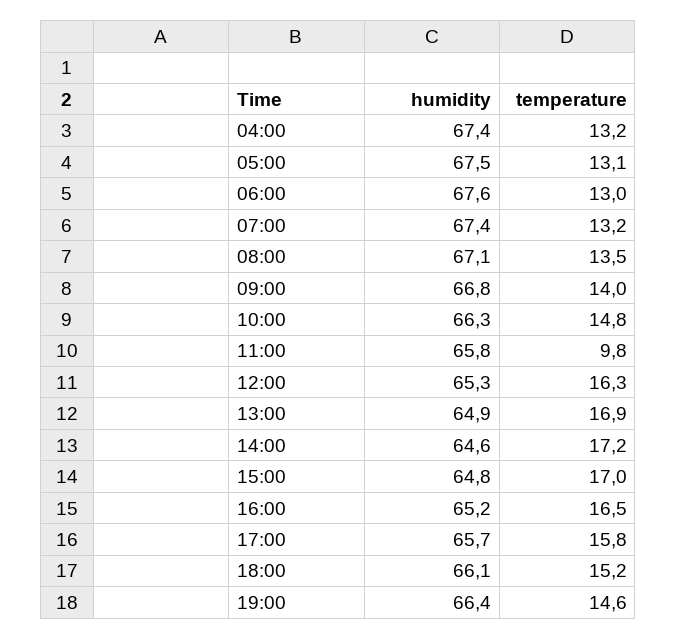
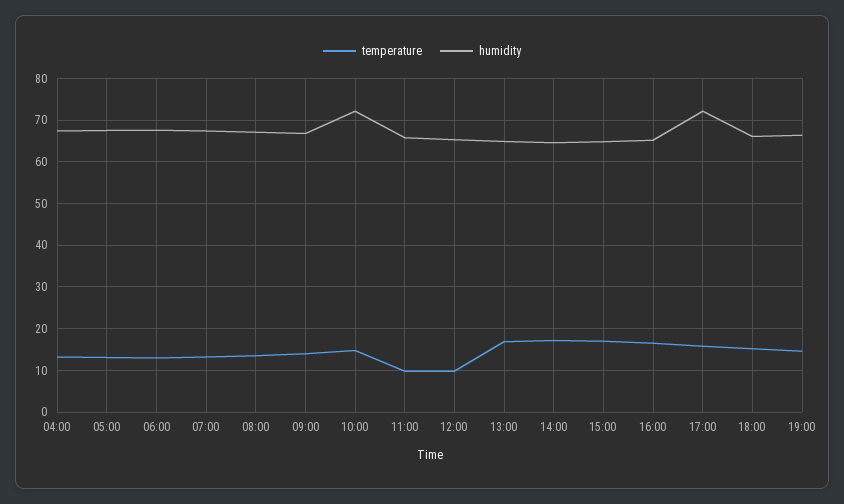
  {
    "humidity": {
      "04:00": 67.4,
      "05:00": 67.5,
      "06:00": 67.6,
      "07:00": 67.4,
      "08:00": 67.1,
      "09:00": 66.8,
-     "10:00": 66.3,
+     "10:00": 72,
      "11:00": 65.8,
      "12:00": 65.3,
      "13:00": 64.9,
      "14:00": 64.6,
      "15:00": 64.8,
      "16:00": 65.2,
-     "17:00": 65.7,
+     "17:00": 72,
      "18:00": 66.1,
      "19:00": 66.4
    },
    "temperature": {
      "04:00": 13.2,
      "05:00": 13.1,
      "06:00": 13,
      "07:00": 13.2,
      "08:00": 13.5,
      "09:00": 14,
      "10:00": 14.8,
      "11:00": 9.8,
-     "12:00": 16.3,
+     "12:00": 10,
      "13:00": 16.9,
      "14:00": 17.2,
      "15:00": 17,
      "16:00": 16.5,
      "17:00": 15.8,
      "18:00": 15.2,
      "19:00": 14.6
    }
  }

